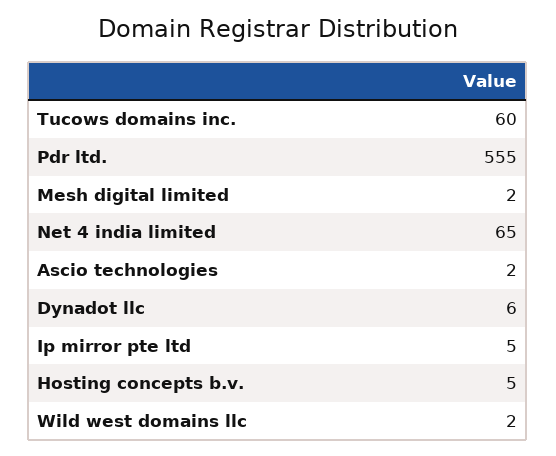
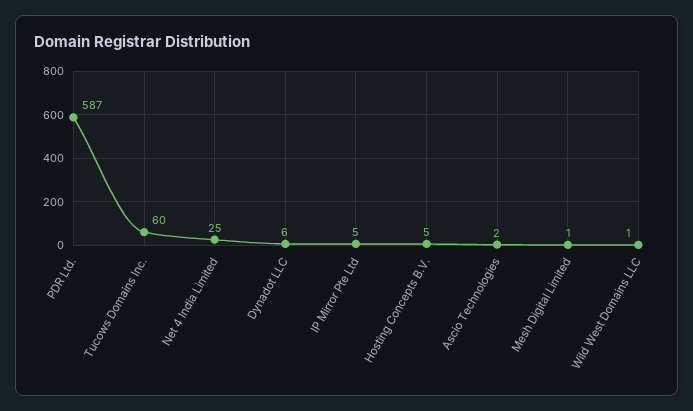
  {
    "Tucows domains inc.": 60,
-   "Pdr ltd.": 555,
+   "Pdr ltd.": 587,
-   "Mesh digital limited": 2,
+   "Mesh digital limited": 1,
-   "Net 4 india limited": 65,
+   "Net 4 india limited": 25,
    "Ascio technologies": 2,
    "Dynadot llc": 6,
    "Ip mirror pte ltd": 5,
    "Hosting concepts b.v.": 5,
-   "Wild west domains llc": 2
+   "Wild west domains llc": 1
  }

